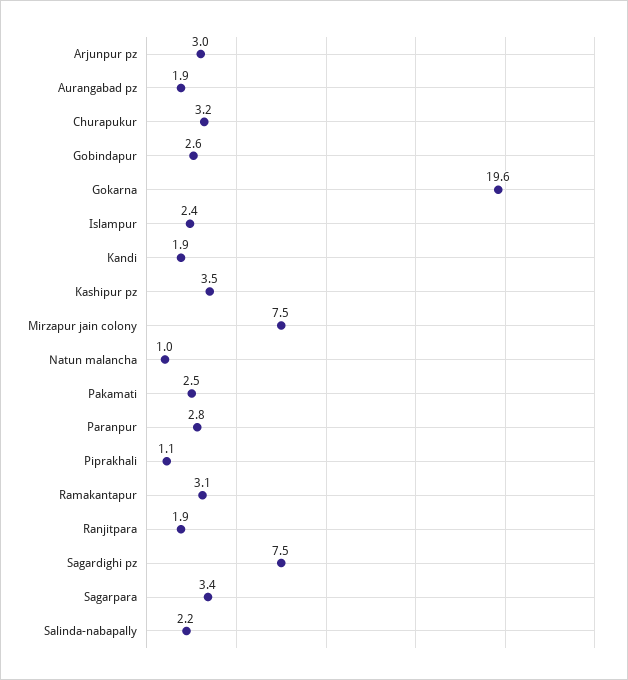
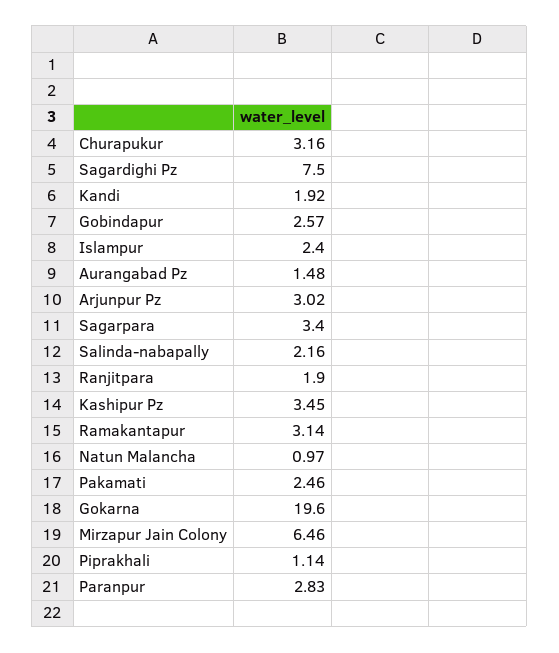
  {
    "Arjunpur pz": 3.02,
-   "Aurangabad pz": 1.9,
+   "Aurangabad pz": 1.48,
    "Churapukur": 3.16,
    "Gobindapur": 2.57,
    "Gokarna": 19.6,
    "Islampur": 2.4,
    "Kandi": 1.92,
    "Kashipur pz": 3.45,
-   "Mirzapur jain colony": 7.5,
+   "Mirzapur jain colony": 6.46,
    "Natun malancha": 0.97,
    "Pakamati": 2.46,
    "Paranpur": 2.83,
    "Piprakhali": 1.14,
    "Ramakantapur": 3.14,
    "Ranjitpara": 1.9,
    "Sagardighi pz": 7.5,
    "Sagarpara": 3.4,
    "Salinda-nabapally": 2.16
  }

